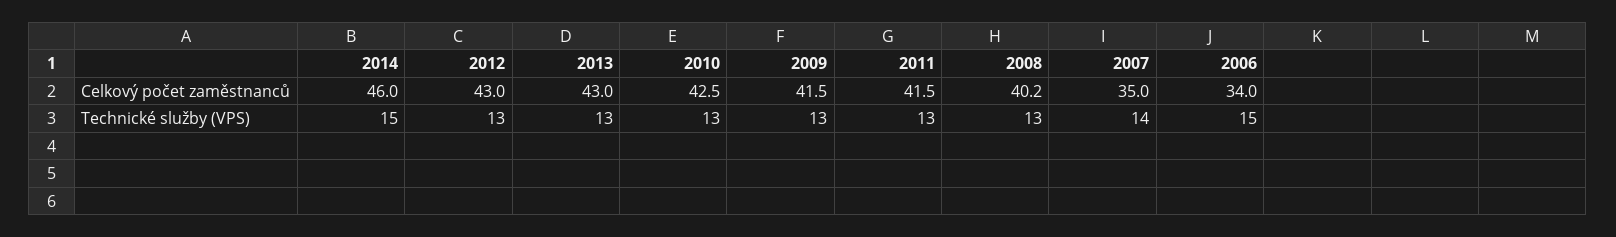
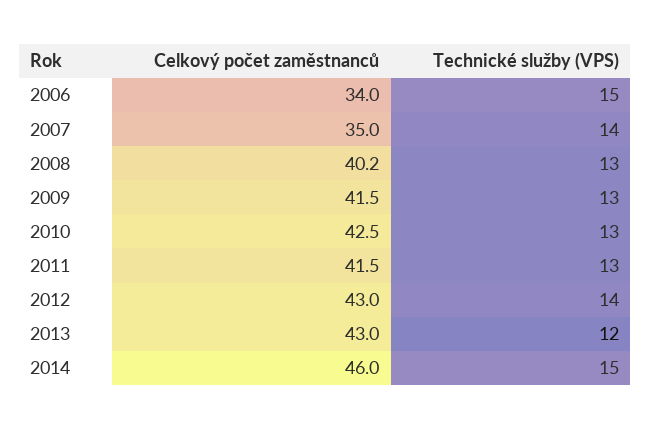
  {
    "2014": {
      "Celkový počet zaměstnanců": 46,
      "Technické služby (VPS)": 15
    },
    "2012": {
      "Celkový počet zaměstnanců": 43,
-     "Technické služby (VPS)": 13
+     "Technické služby (VPS)": 14
    },
    "2013": {
      "Celkový počet zaměstnanců": 43,
-     "Technické služby (VPS)": 13
+     "Technické služby (VPS)": 12
    },
    "2010": {
      "Celkový počet zaměstnanců": 42.5,
      "Technické služby (VPS)": 13
    },
    "2009": {
      "Celkový počet zaměstnanců": 41.5,
      "Technické služby (VPS)": 13
    },
    "2011": {
      "Celkový počet zaměstnanců": 41.5,
      "Technické služby (VPS)": 13
    },
    "2008": {
      "Celkový počet zaměstnanců": 40.2,
      "Technické služby (VPS)": 13
    },
    "2007": {
      "Celkový počet zaměstnanců": 35,
      "Technické služby (VPS)": 14
    },
    "2006": {
      "Celkový počet zaměstnanců": 34,
      "Technické služby (VPS)": 15
    }
  }

